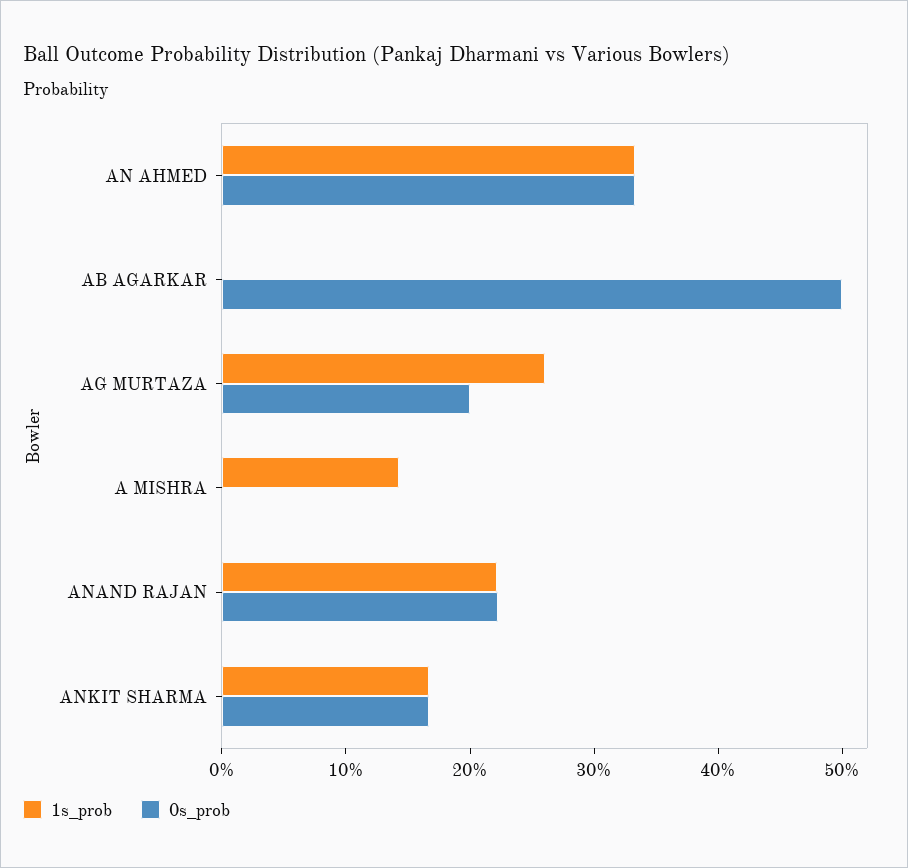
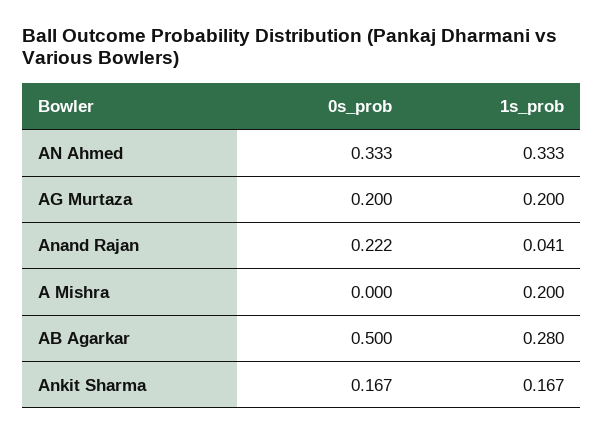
  {
    "1s_prob": {
      "AN AHMED": 0.333,
-     "AB AGARKAR": 0,
+     "AB AGARKAR": 0.28,
-     "AG MURTAZA": 0.26,
+     "AG MURTAZA": 0.2,
-     "A MISHRA": 0.14,
+     "A MISHRA": 0.2,
-     "ANAND RAJAN": 0.22,
+     "ANAND RAJAN": 0.041,
      "ANKIT SHARMA": 0.167
    },
    "0s_prob": {
      "AN AHMED": 0.333,
      "AB AGARKAR": 0.5,
      "AG MURTAZA": 0.2,
      "A MISHRA": 0,
      "ANAND RAJAN": 0.222,
      "ANKIT SHARMA": 0.167
    }
  }

